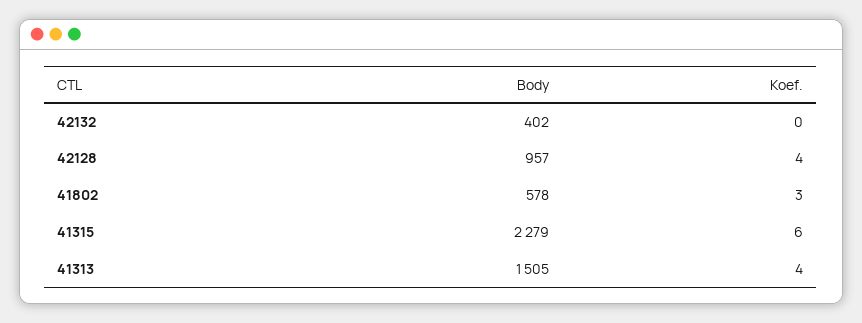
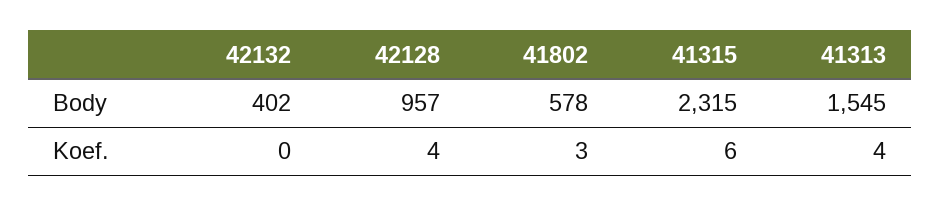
  {
    "Body": {
      "42132": 402,
      "42128": 957,
      "41802": 578,
-     "41315": 2279,
+     "41315": 2315,
-     "41313": 1505
+     "41313": 1545
    },
    "Koef.": {
      "42132": 0,
      "42128": 4,
      "41802": 3,
      "41315": 6,
      "41313": 4
    }
  }

